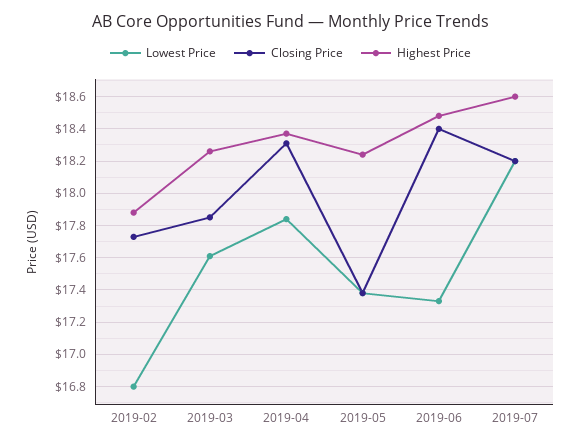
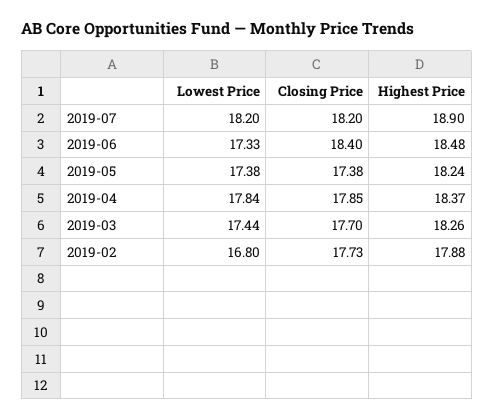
  {
    "Lowest Price": {
      "2019-02": 16.8,
-     "2019-03": 17.6,
+     "2019-03": 17.44,
      "2019-04": 17.84,
      "2019-05": 17.38,
      "2019-06": 17.33,
      "2019-07": 18.2
    },
    "Closing Price": {
      "2019-02": 17.73,
-     "2019-03": 17.85,
+     "2019-03": 17.7,
-     "2019-04": 18.3,
+     "2019-04": 17.85,
      "2019-05": 17.38,
      "2019-06": 18.4,
      "2019-07": 18.2
    },
    "Highest Price": {
      "2019-02": 17.88,
      "2019-03": 18.26,
      "2019-04": 18.37,
      "2019-05": 18.24,
      "2019-06": 18.48,
-     "2019-07": 18.6
+     "2019-07": 18.9
    }
  }

